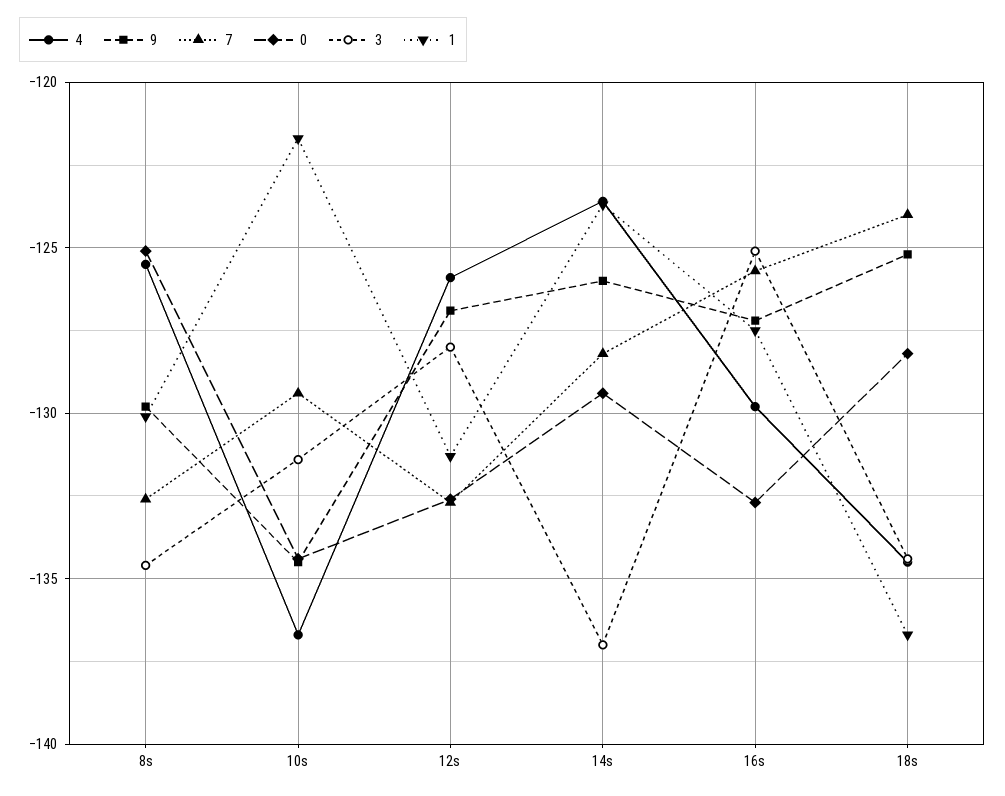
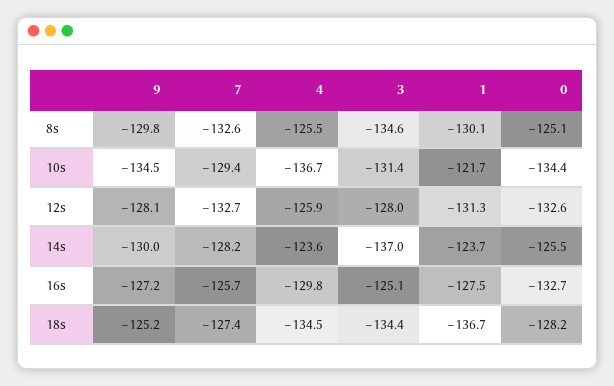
  {
    "4": {
      "8s": -125.5,
      "10s": -136.7,
      "12s": -125.9,
      "14s": -123.6,
      "16s": -129.8,
      "18s": -134.5
    },
    "9": {
      "8s": -129.8,
      "10s": -134.5,
-     "12s": -127,
+     "12s": -128.1,
-     "14s": -126,
+     "14s": -130,
      "16s": -127.2,
      "18s": -125.2
    },
    "7": {
      "8s": -132.6,
      "10s": -129.4,
      "12s": -132.7,
      "14s": -128.2,
      "16s": -125.7,
-     "18s": -124
+     "18s": -127.4
    },
    "0": {
      "8s": -125.1,
      "10s": -134.4,
      "12s": -132.6,
-     "14s": -129.5,
+     "14s": -125.5,
      "16s": -132.7,
      "18s": -128.2
    },
    "3": {
      "8s": -134.6,
      "10s": -131.4,
      "12s": -128,
      "14s": -137,
      "16s": -125.1,
      "18s": -134.4
    },
    "1": {
      "8s": -130.1,
      "10s": -121.7,
      "12s": -131.3,
      "14s": -123.7,
      "16s": -127.5,
      "18s": -136.7
    }
  }

